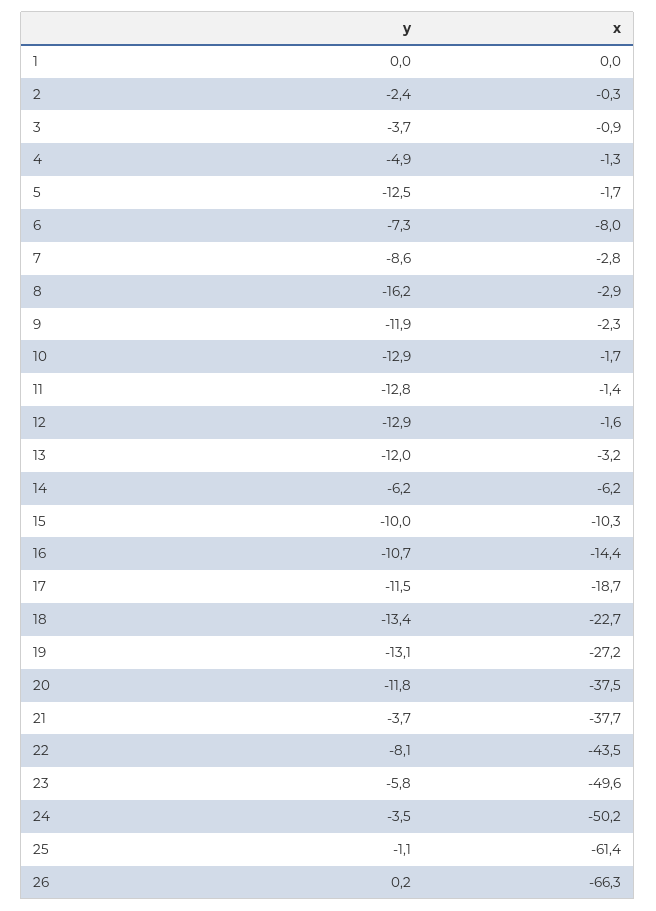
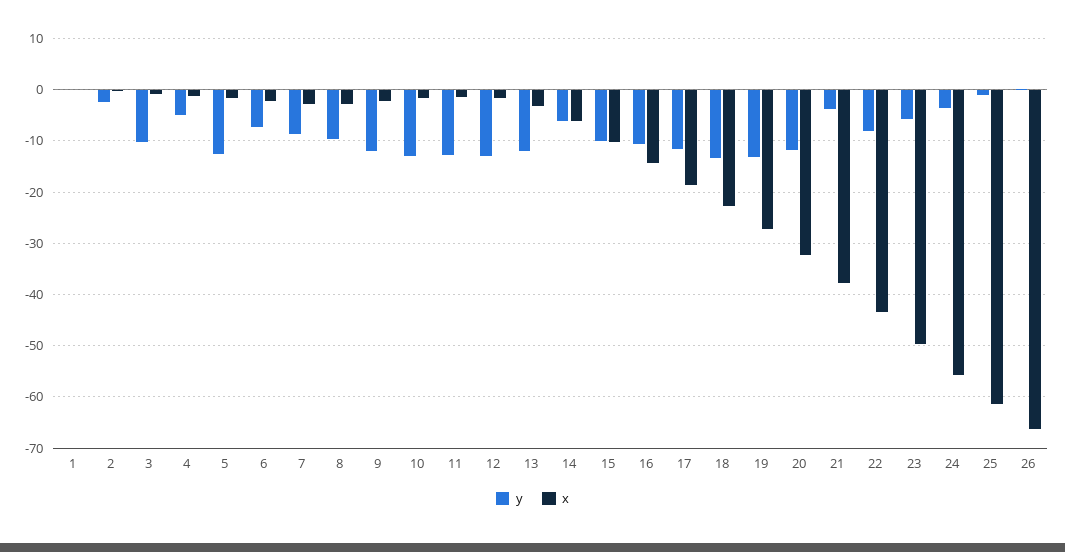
  {
    "y": {
      "1": 0,
      "2": -2.4,
-     "3": -3.7,
+     "3": -10,
      "4": -4.9,
      "5": -12.5,
      "6": -7.3,
      "7": -8.6,
-     "8": -16.2,
+     "8": -10,
      "9": -11.9,
      "10": -12.9,
      "11": -12.8,
      "12": -12.9,
      "13": -12,
      "14": -6.2,
      "15": -10,
      "16": -10.7,
      "17": -11.5,
      "18": -13.4,
      "19": -13.1,
      "20": -11.8,
      "21": -3.7,
      "22": -8.1,
      "23": -5.8,
      "24": -3.5,
      "25": -1.1,
      "26": 0.2
    },
    "x": {
      "1": 0,
      "2": -0.3,
      "3": -0.9,
      "4": -1.3,
      "5": -1.7,
-     "6": -8,
+     "6": -2,
      "7": -2.8,
      "8": -2.9,
      "9": -2.3,
      "10": -1.7,
      "11": -1.4,
      "12": -1.6,
      "13": -3.2,
      "14": -6.2,
      "15": -10.3,
      "16": -14.4,
      "17": -18.7,
      "18": -22.7,
      "19": -27.2,
-     "20": -37.5,
+     "20": -32,
      "21": -37.7,
      "22": -43.5,
      "23": -49.6,
-     "24": -50.2,
+     "24": -56,
      "25": -61.4,
      "26": -66.3
    }
  }

